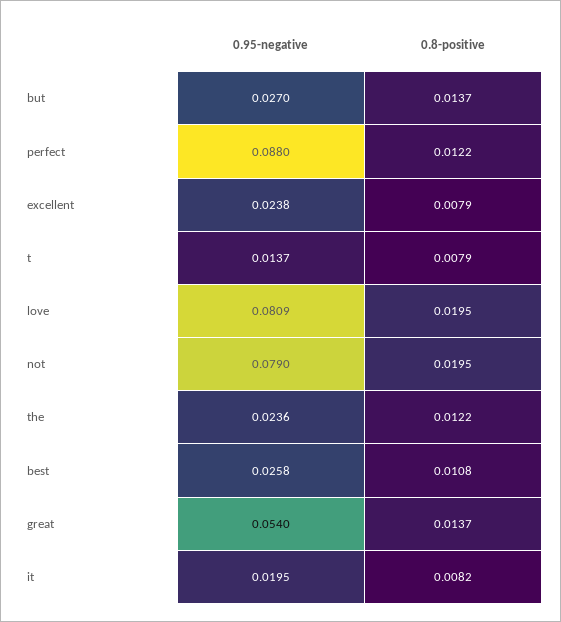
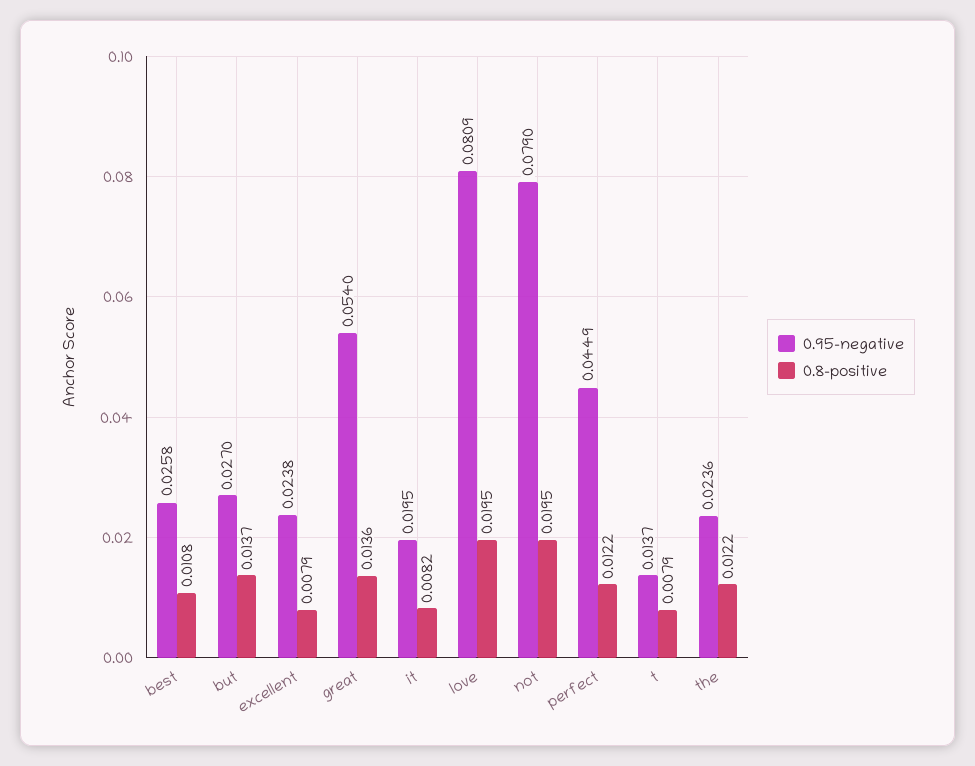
  {
    "0.95-negative": {
      "but": 0.027,
-     "perfect": 0.088,
+     "perfect": 0.0449,
      "excellent": 0.0238,
      "t": 0.0137,
      "love": 0.0809,
      "not": 0.079,
      "the": 0.0236,
      "best": 0.0258,
      "great": 0.054,
      "it": 0.0195
    },
    "0.8-positive": {
      "but": 0.0137,
      "perfect": 0.0122,
      "excellent": 0.0079,
      "t": 0.0079,
      "love": 0.0195,
      "not": 0.0195,
      "the": 0.0122,
      "best": 0.0108,
-     "great": 0.0137,
+     "great": 0.0136,
      "it": 0.0082
    }
  }

